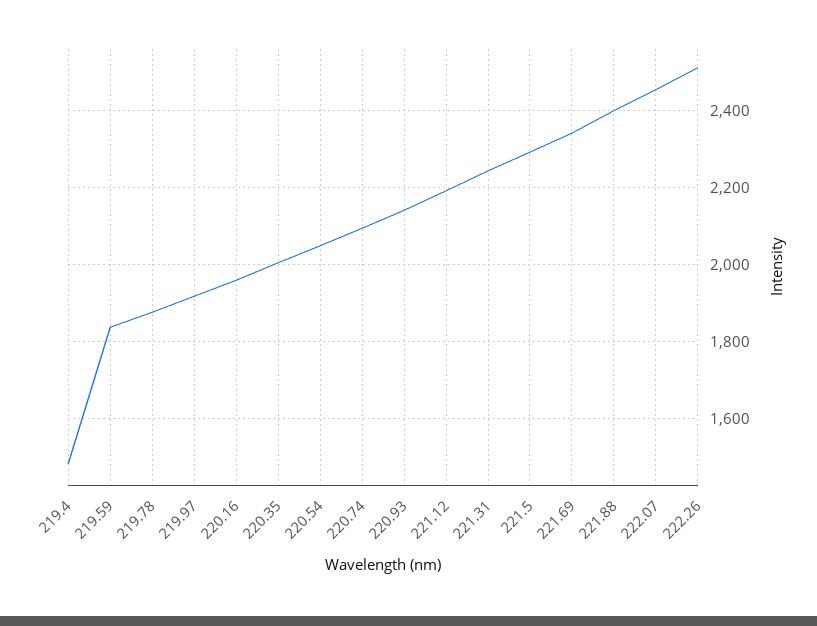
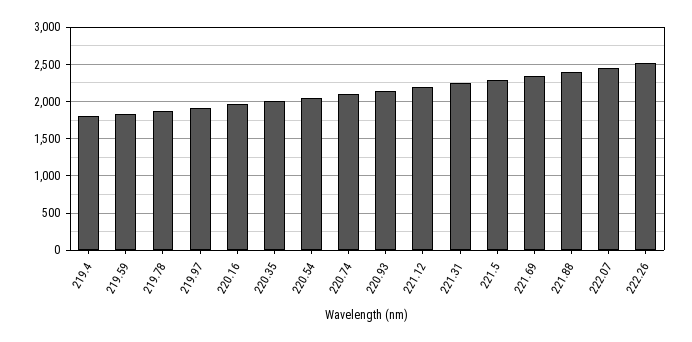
  {
-   "219.4": 1480,
+   "219.4": 1800,
    "219.59": 1840,
    "219.78": 1880,
    "219.97": 1920,
    "220.16": 1960,
    "220.35": 2000,
    "220.54": 2040,
    "220.74": 2100,
    "220.93": 2140,
    "221.12": 2200,
    "221.31": 2240,
    "221.5": 2300,
    "221.69": 2340,
    "221.88": 2400,
    "222.07": 2460,
    "222.26": 2520
  }

